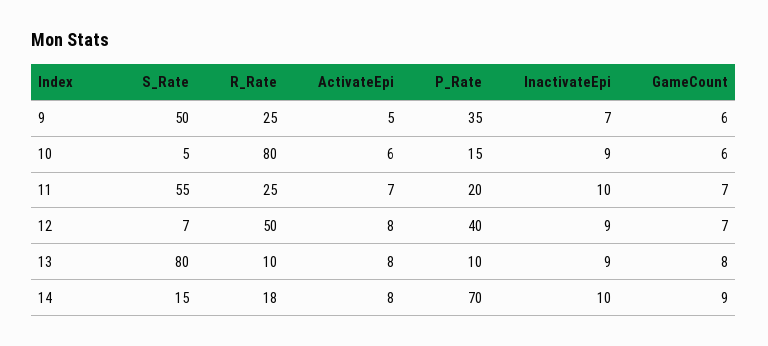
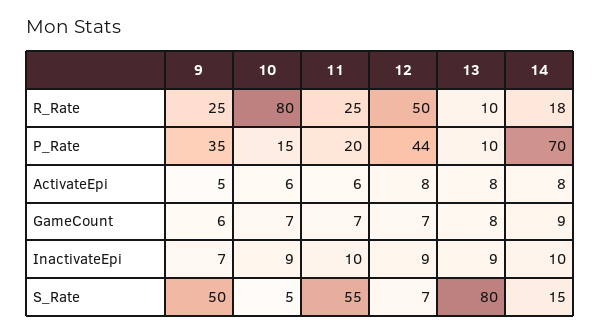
  {
    "S_Rate": {
      "9": 50,
      "10": 5,
      "11": 55,
      "12": 7,
      "13": 80,
      "14": 15
    },
    "R_Rate": {
      "9": 25,
      "10": 80,
      "11": 25,
      "12": 50,
      "13": 10,
      "14": 18
    },
    "ActivateEpi": {
      "9": 5,
      "10": 6,
-     "11": 7,
+     "11": 6,
      "12": 8,
      "13": 8,
      "14": 8
    },
    "P_Rate": {
      "9": 35,
      "10": 15,
      "11": 20,
-     "12": 40,
+     "12": 44,
      "13": 10,
      "14": 70
    },
    "InactivateEpi": {
      "9": 7,
      "10": 9,
      "11": 10,
      "12": 9,
      "13": 9,
      "14": 10
    },
    "GameCount": {
      "9": 6,
-     "10": 6,
+     "10": 7,
      "11": 7,
      "12": 7,
      "13": 8,
      "14": 9
    }
  }

